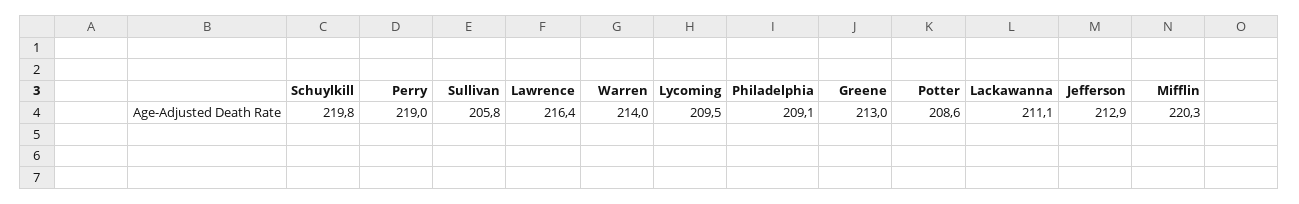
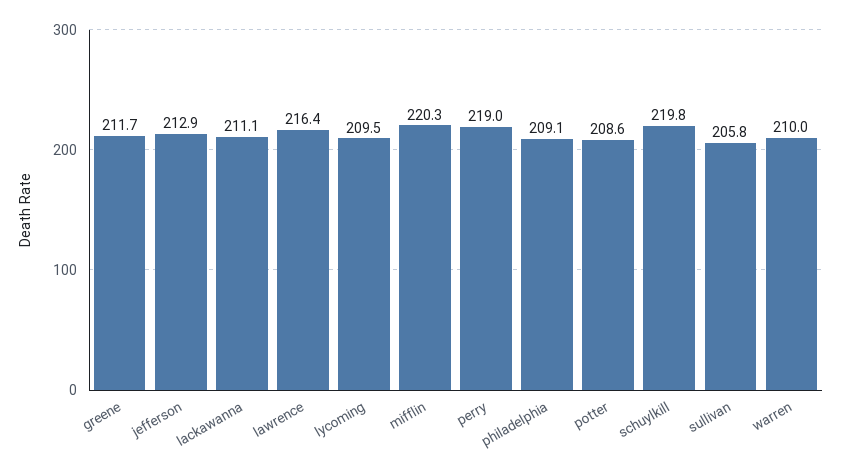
  {
    "Schuylkill": 219.8,
    "Perry": 219,
    "Sullivan": 205.8,
    "Lawrence": 216.4,
-   "Warren": 214,
+   "Warren": 210,
    "Lycoming": 209.5,
    "Philadelphia": 209.1,
-   "Greene": 213,
+   "Greene": 211.7,
    "Potter": 208.6,
    "Lackawanna": 211.1,
    "Jefferson": 212.9,
    "Mifflin": 220.3
  }

